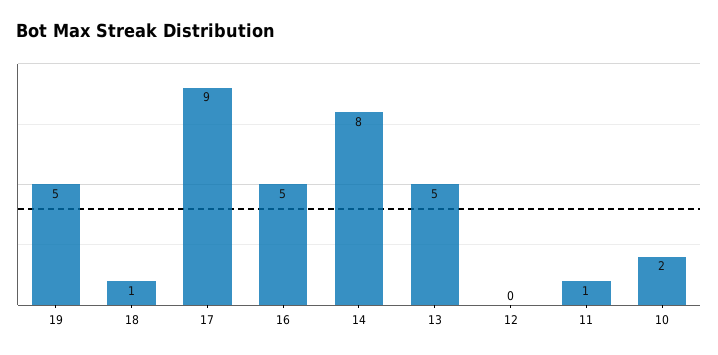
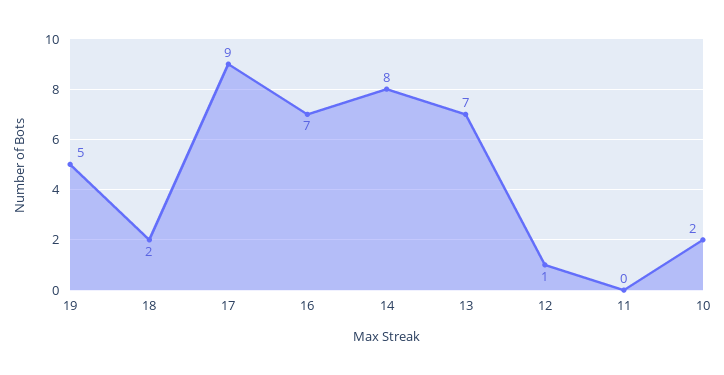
  {
    "19": 5,
-   "18": 1,
+   "18": 2,
    "17": 9,
-   "16": 5,
+   "16": 7,
    "14": 8,
-   "13": 5,
+   "13": 7,
-   "12": 0,
+   "12": 1,
-   "11": 1,
+   "11": 0,
    "10": 2
  }

